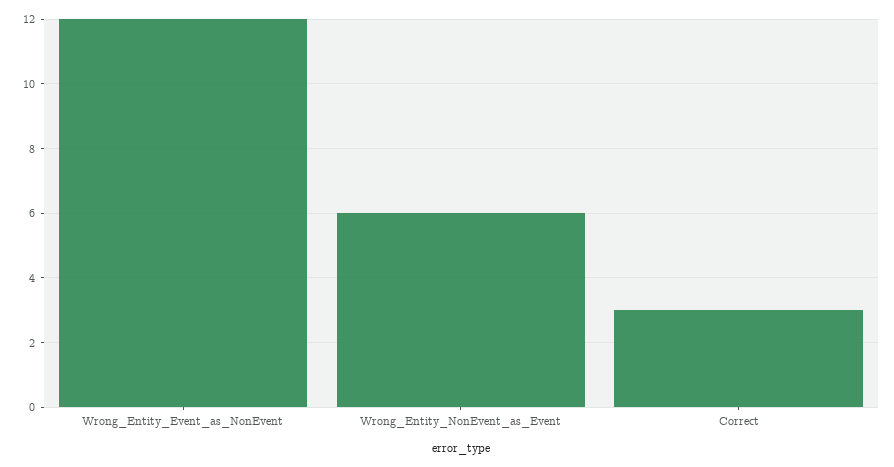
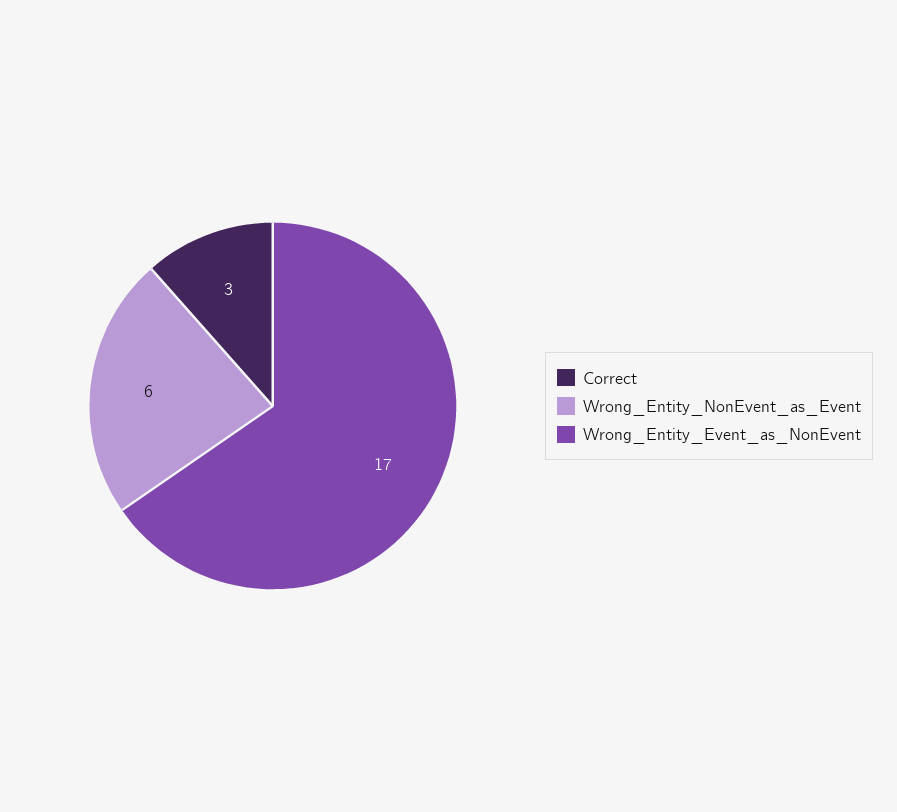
  {
-   "Wrong_Entity_Event_as_NonEvent": 12,
+   "Wrong_Entity_Event_as_NonEvent": 17,
    "Wrong_Entity_NonEvent_as_Event": 6,
    "Correct": 3
  }

